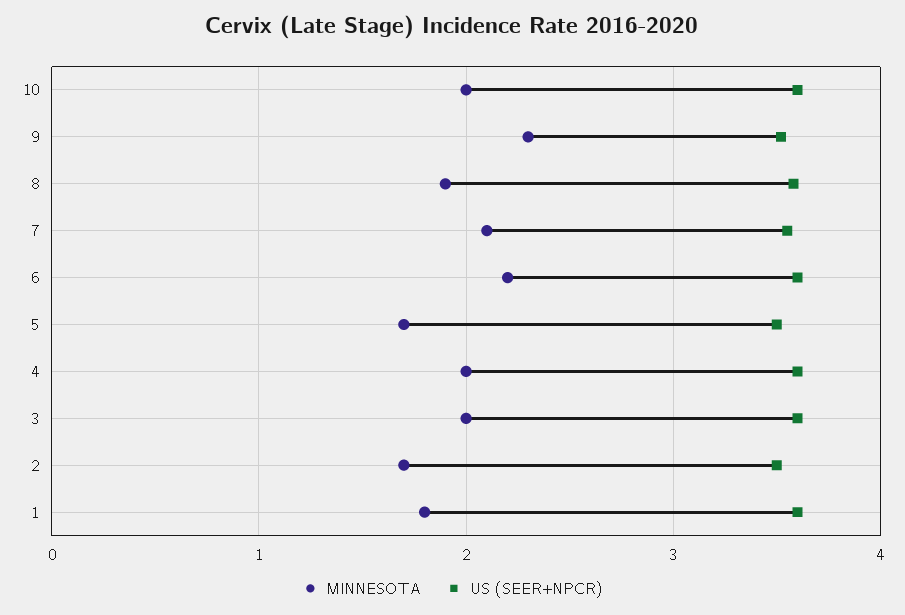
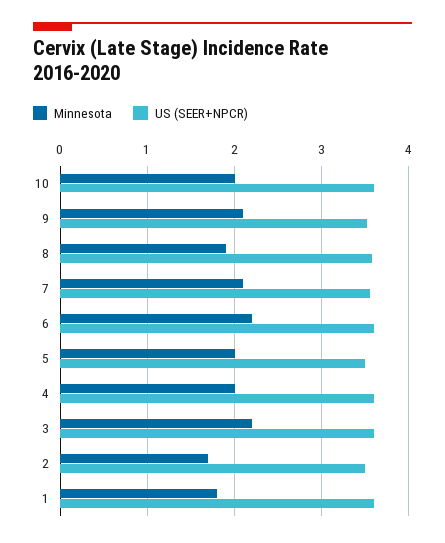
  {
    "MINNESOTA": {
      "10": 2,
-     "9": 2.3,
+     "9": 2.1,
      "8": 1.9,
      "7": 2.1,
      "6": 2.2,
-     "5": 1.7,
+     "5": 2,
      "4": 2,
-     "3": 2,
+     "3": 2.2,
      "2": 1.7,
      "1": 1.8
    },
    "US (SEER+NPCR)": {
      "10": 3.6,
      "9": 3.5,
      "8": 3.6,
      "7": 3.6,
      "6": 3.6,
      "5": 3.5,
      "4": 3.6,
      "3": 3.6,
      "2": 3.5,
      "1": 3.6
    }
  }

